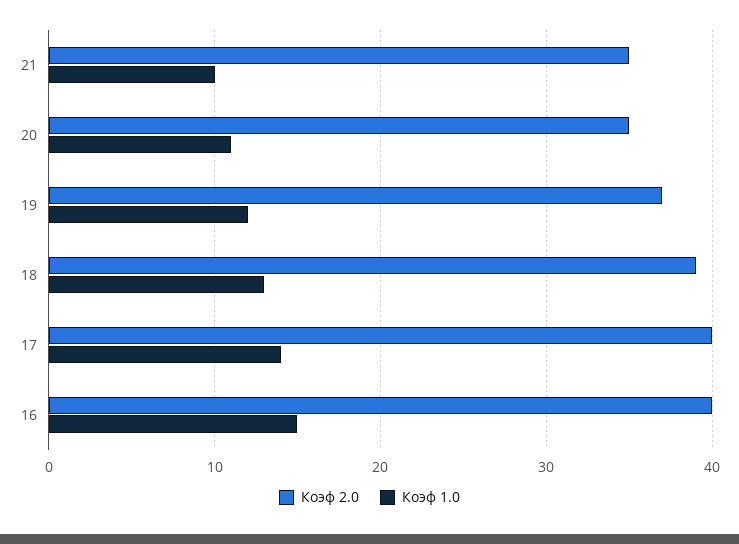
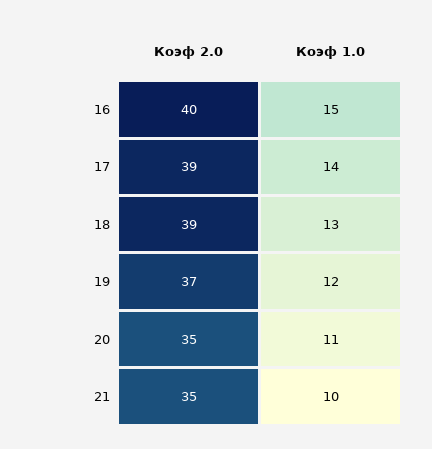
  {
    "Коэф 2.0": {
      "21": 35,
      "20": 35,
      "19": 37,
      "18": 39,
-     "17": 40,
+     "17": 39,
      "16": 40
    },
    "Коэф 1.0": {
      "21": 10,
      "20": 11,
      "19": 12,
      "18": 13,
      "17": 14,
      "16": 15
    }
  }

